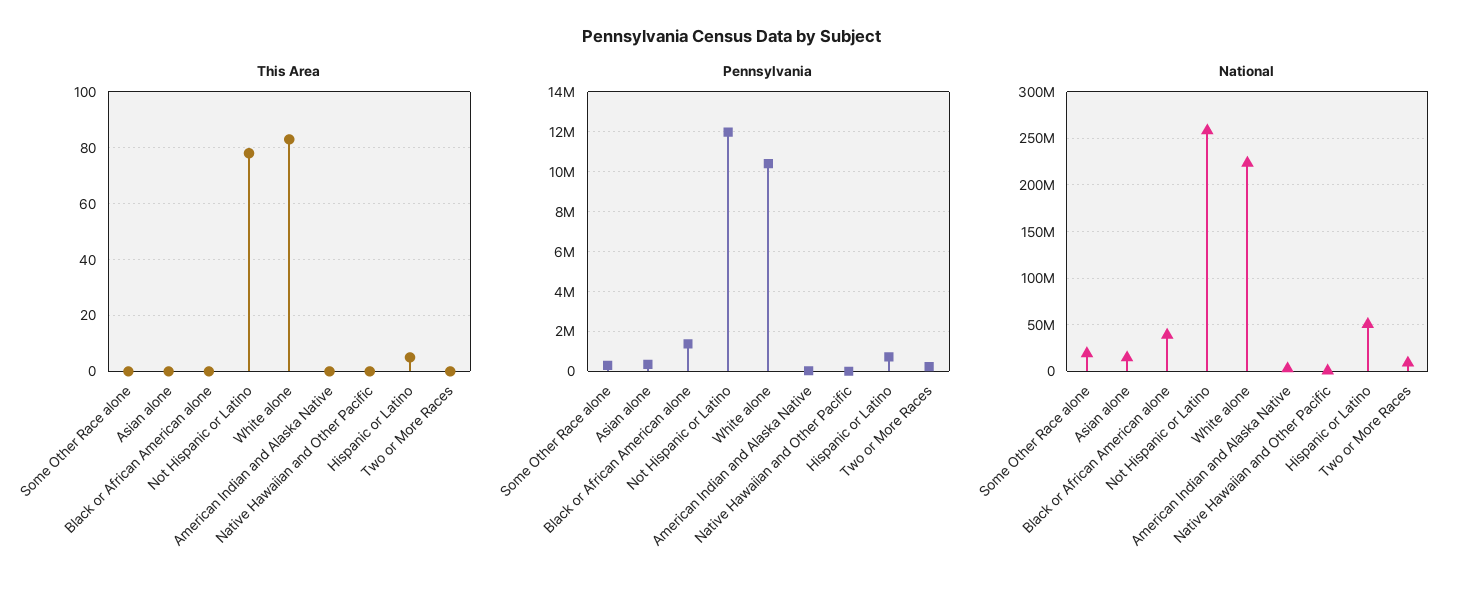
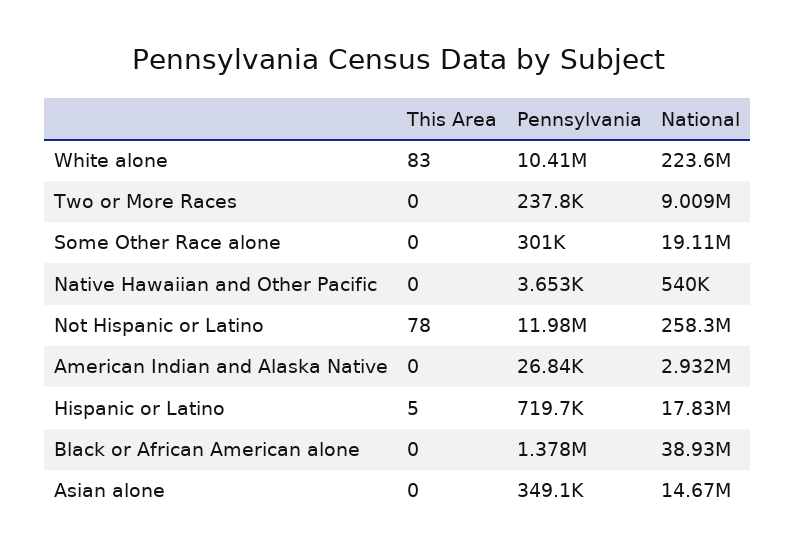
  {
    "This Area": {
      "Some Other Race alone": 0,
      "Asian alone": 0,
      "Black or African American alone": 0,
      "Not Hispanic or Latino": 78,
      "White alone": 83,
      "American Indian and Alaska Native": 0,
      "Native Hawaiian and Other Pacific": 0,
      "Hispanic or Latino": 5,
      "Two or More Races": 0
    },
    "Pennsylvania": {
      "Some Other Race alone": 301000,
      "Asian alone": 349100,
      "Black or African American alone": 1378000,
      "Not Hispanic or Latino": 11980000,
      "White alone": 10410000,
      "American Indian and Alaska Native": 26840,
      "Native Hawaiian and Other Pacific": 3653,
      "Hispanic or Latino": 719700,
      "Two or More Races": 237800
    },
    "National": {
      "Some Other Race alone": 19110000,
      "Asian alone": 14670000,
      "Black or African American alone": 38930000,
      "Not Hispanic or Latino": 258300000,
      "White alone": 223600000,
      "American Indian and Alaska Native": 2932000,
      "Native Hawaiian and Other Pacific": 540000,
-     "Hispanic or Latino": 50000000,
+     "Hispanic or Latino": 17830000,
      "Two or More Races": 9009000
    }
  }

